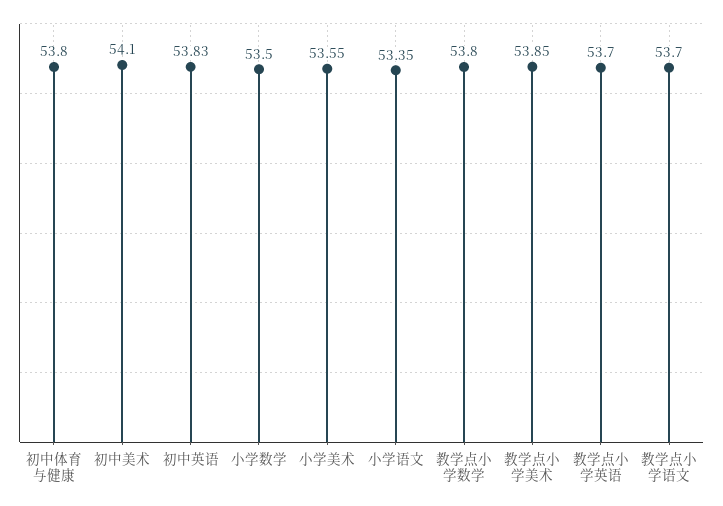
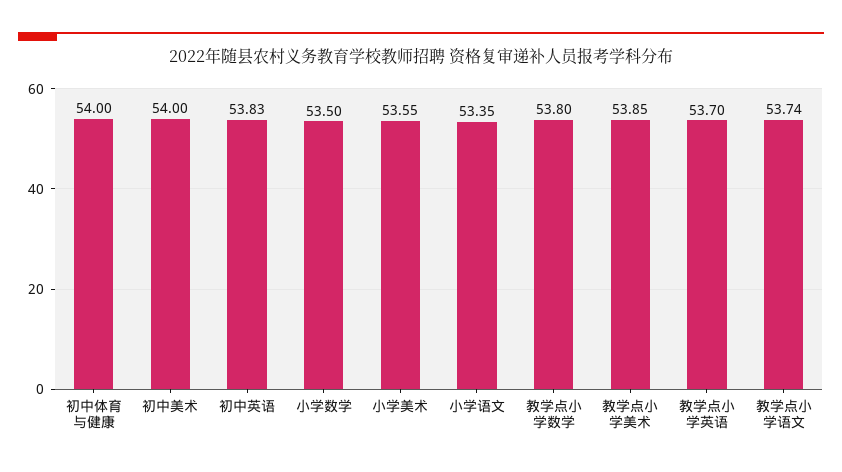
  {
-   "初中体育与健康": 53.8,
+   "初中体育与健康": 54,
-   "初中美术": 54.1,
+   "初中美术": 54,
    "初中英语": 53.83,
    "小学数学": 53.5,
    "小学美术": 53.55,
    "小学语文": 53.35,
    "教学点小学数学": 53.8,
    "教学点小学美术": 53.85,
    "教学点小学英语": 53.7,
-   "教学点小学语文": 53.7
+   "教学点小学语文": 53.74
  }

